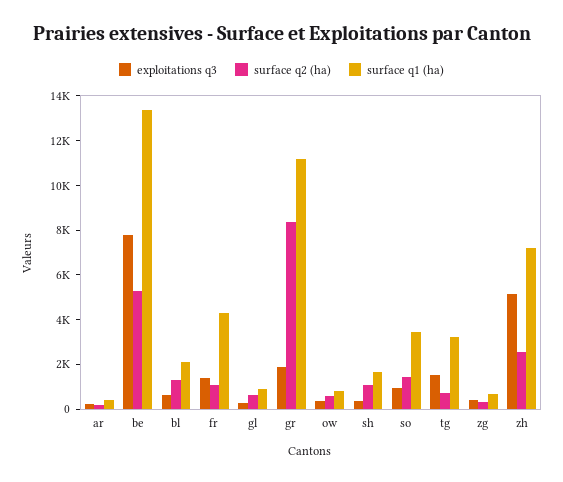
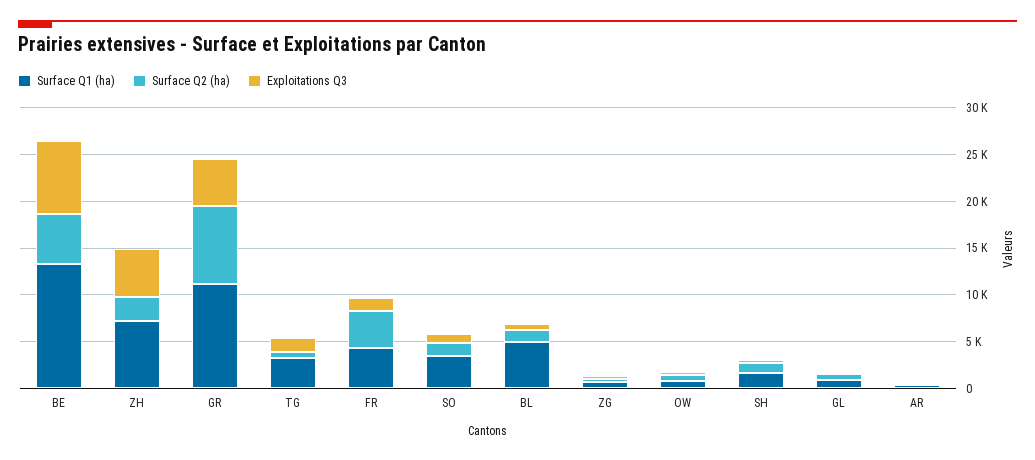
  {
    "exploitations q3": {
      "ar": 0,
      "be": 8000,
      "bl": 500,
      "fr": 1500,
      "gl": 500,
-     "gr": 2000,
+     "gr": 5000,
      "ow": 500,
      "sh": 500,
      "so": 1000,
      "tg": 1500,
      "zg": 500,
      "zh": 5000
    },
    "surface q2 (ha)": {
      "ar": 0,
      "be": 5500,
      "bl": 1500,
-     "fr": 1000,
+     "fr": 4000,
      "gl": 500,
      "gr": 8500,
      "ow": 500,
      "sh": 1000,
      "so": 1500,
      "tg": 500,
      "zg": 500,
      "zh": 2500
    },
    "surface q1 (ha)": {
      "ar": 500,
      "be": 13500,
-     "bl": 2000,
+     "bl": 5000,
      "fr": 4500,
      "gl": 1000,
      "gr": 11000,
      "ow": 1000,
      "sh": 1500,
      "so": 3500,
      "tg": 3000,
      "zg": 500,
      "zh": 7000
    }
  }

